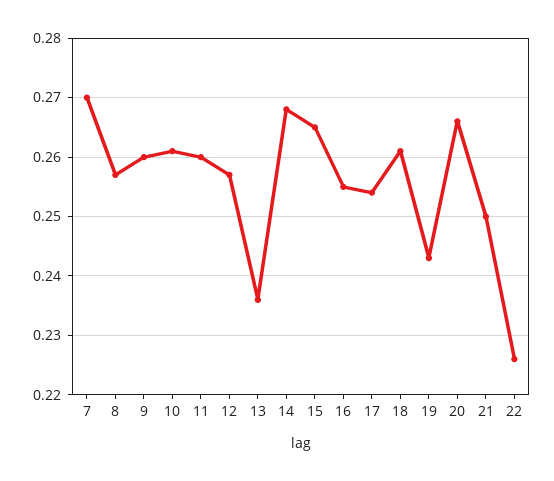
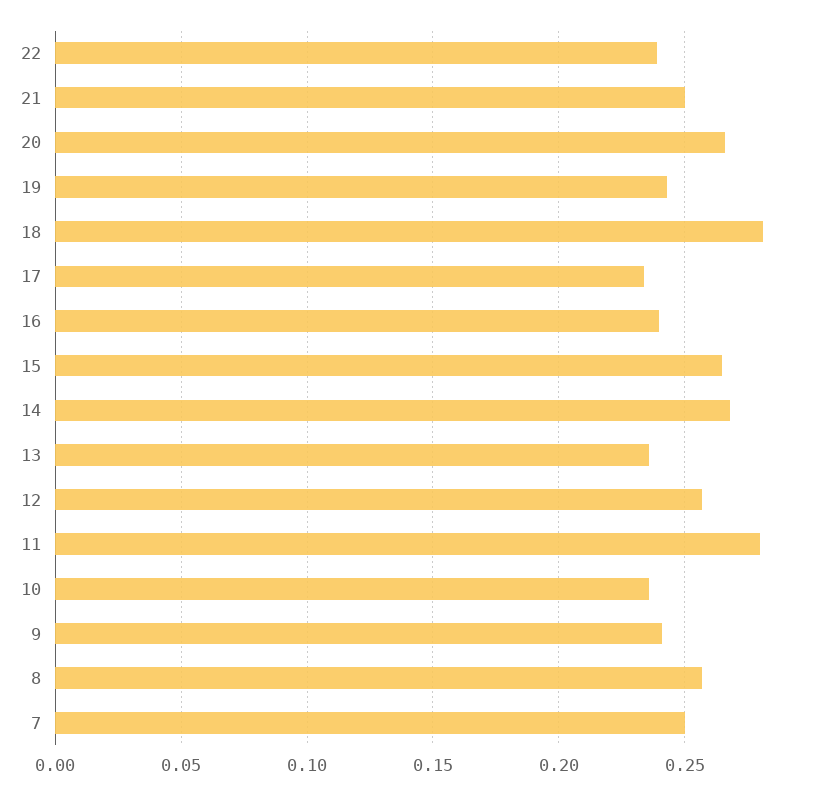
  {
-   "7": 0.27,
+   "7": 0.25,
    "8": 0.255,
-   "9": 0.26,
+   "9": 0.24,
-   "10": 0.26,
+   "10": 0.235,
-   "11": 0.26,
+   "11": 0.28,
    "12": 0.255,
    "13": 0.235,
    "14": 0.27,
    "15": 0.265,
-   "16": 0.255,
+   "16": 0.24,
-   "17": 0.255,
+   "17": 0.235,
-   "18": 0.26,
+   "18": 0.28,
    "19": 0.245,
    "20": 0.265,
    "21": 0.25,
-   "22": 0.225
+   "22": 0.24
  }

